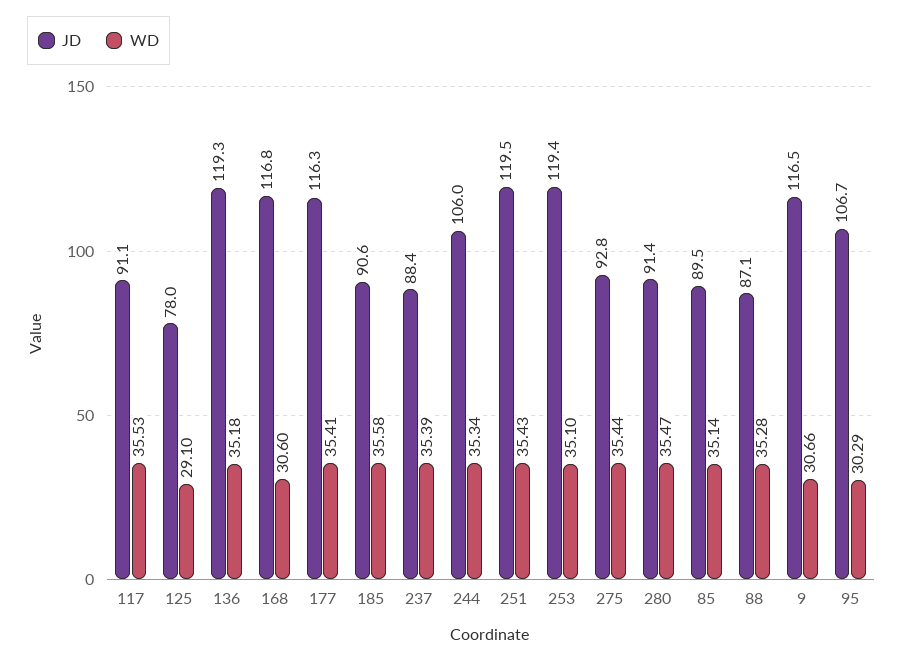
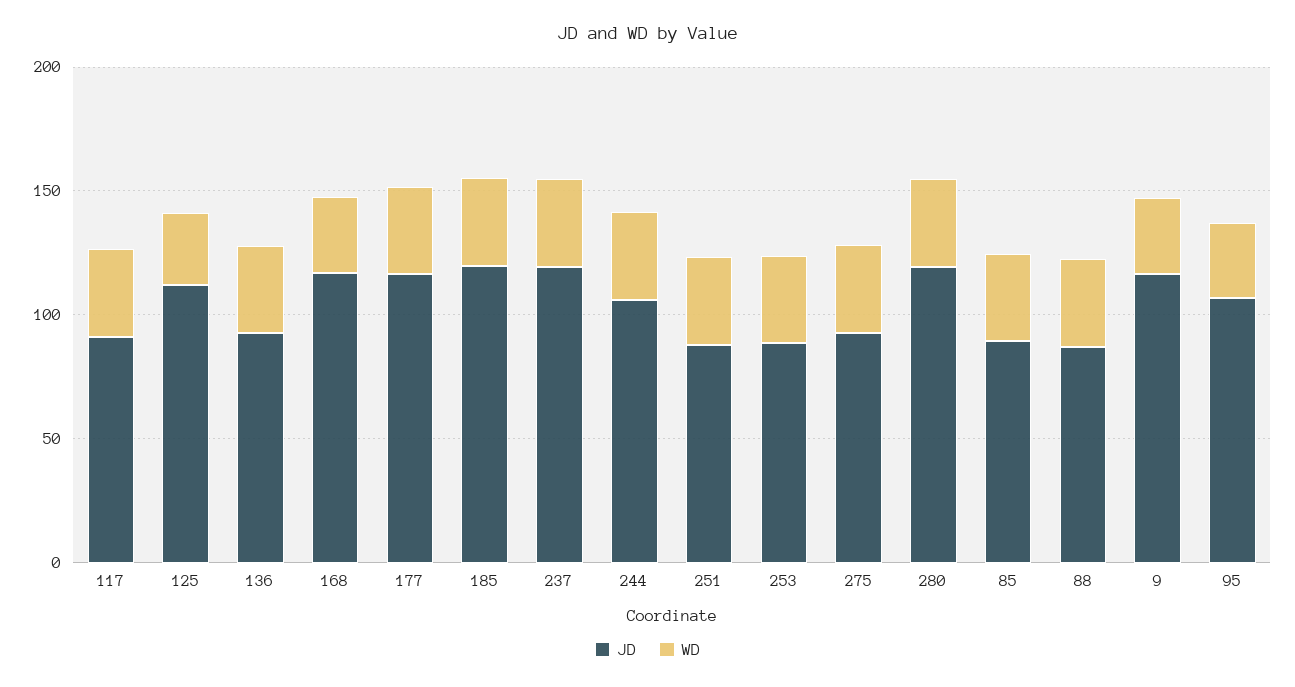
  {
    "JD": {
      "117": 91.1,
-     "125": 78,
+     "125": 110,
-     "136": 119.3,
+     "136": 90,
      "168": 116.8,
      "177": 116.3,
-     "185": 90.6,
+     "185": 120,
-     "237": 88.4,
+     "237": 120,
      "244": 106,
-     "251": 119.5,
+     "251": 90,
-     "253": 119.4,
+     "253": 90,
      "275": 92.8,
-     "280": 91.4,
+     "280": 120,
      "85": 89.5,
      "88": 87.1,
      "9": 116.5,
      "95": 106.7
    },
    "WD": {
      "117": 35.53,
      "125": 29.1,
      "136": 35.18,
      "168": 30.6,
      "177": 35.41,
      "185": 35.58,
      "237": 35.39,
      "244": 35.34,
      "251": 35.43,
      "253": 35.1,
      "275": 35.44,
      "280": 35.47,
      "85": 35.14,
      "88": 35.28,
      "9": 30.66,
      "95": 30.29
    }
  }

